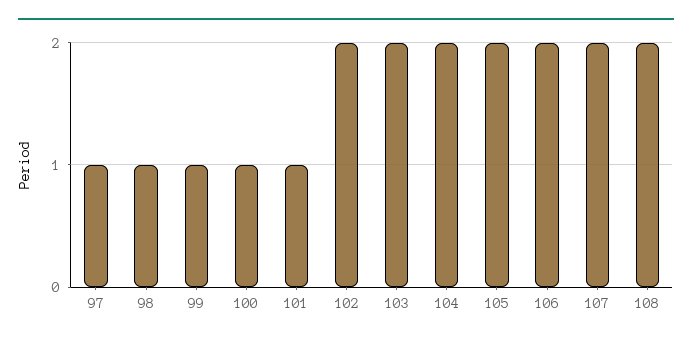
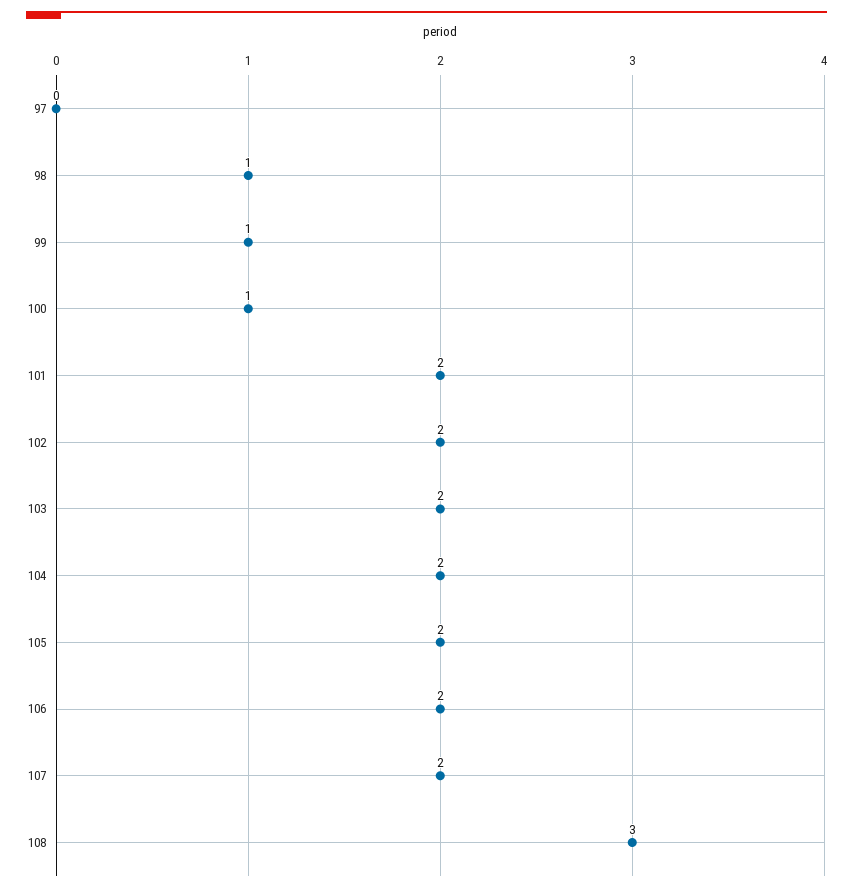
  {
-   "97": 1,
+   "97": 0,
    "98": 1,
    "99": 1,
    "100": 1,
-   "101": 1,
+   "101": 2,
    "102": 2,
    "103": 2,
    "104": 2,
    "105": 2,
    "106": 2,
    "107": 2,
-   "108": 2
+   "108": 3
  }

